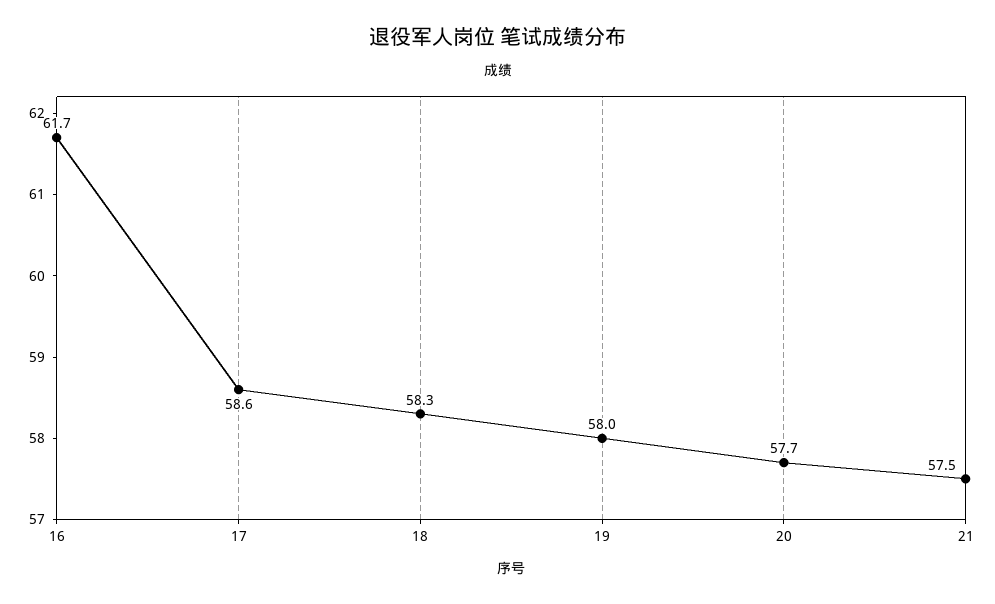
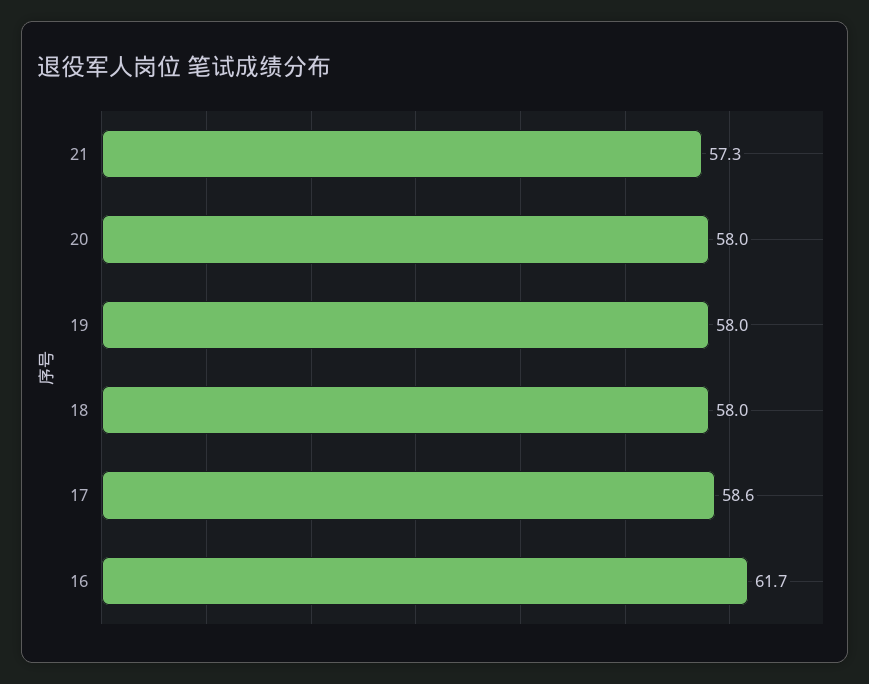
  {
    "16": 61.7,
    "17": 58.6,
-   "18": 58.3,
+   "18": 58,
    "19": 58,
-   "20": 57.7,
+   "20": 58,
-   "21": 57.5
+   "21": 57.3
  }

